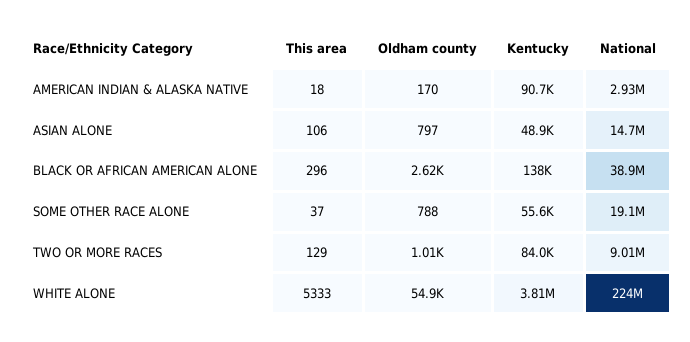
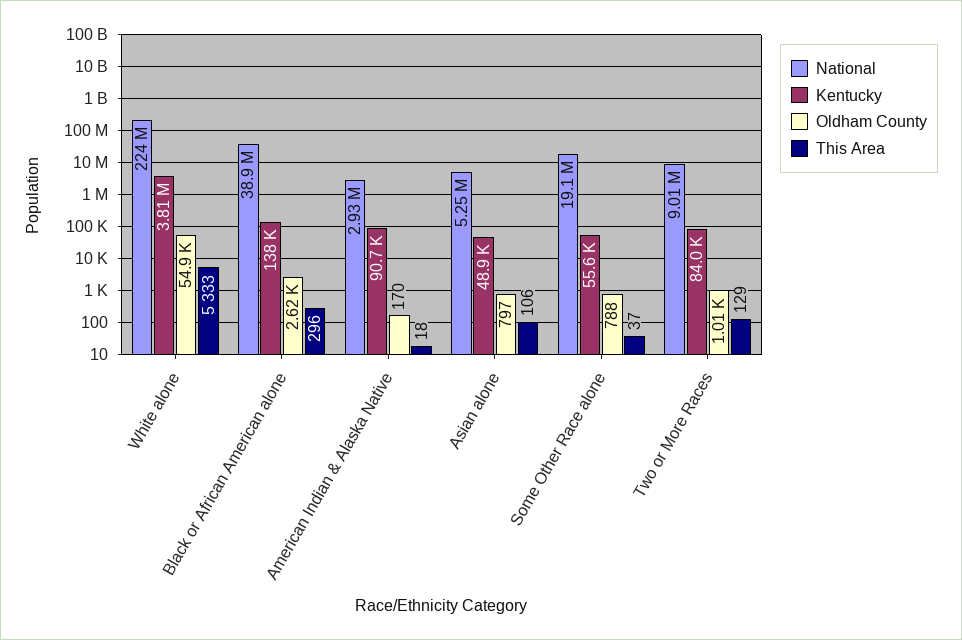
  {
    "This area": {
      "AMERICAN INDIAN & ALASKA NATIVE": 18,
      "ASIAN ALONE": 106,
      "BLACK OR AFRICAN AMERICAN ALONE": 296,
      "SOME OTHER RACE ALONE": 37,
      "TWO OR MORE RACES": 129,
      "WHITE ALONE": 5333
    },
    "Oldham county": {
      "AMERICAN INDIAN & ALASKA NATIVE": 170,
      "ASIAN ALONE": 797,
      "BLACK OR AFRICAN AMERICAN ALONE": 2620,
      "SOME OTHER RACE ALONE": 788,
      "TWO OR MORE RACES": 1010,
      "WHITE ALONE": 54900
    },
    "Kentucky": {
      "AMERICAN INDIAN & ALASKA NATIVE": 90700,
      "ASIAN ALONE": 48900,
      "BLACK OR AFRICAN AMERICAN ALONE": 138000,
      "SOME OTHER RACE ALONE": 55600,
      "TWO OR MORE RACES": 84000,
      "WHITE ALONE": 3810000
    },
    "National": {
      "AMERICAN INDIAN & ALASKA NATIVE": 2930000,
-     "ASIAN ALONE": 14700000,
+     "ASIAN ALONE": 5250000,
      "BLACK OR AFRICAN AMERICAN ALONE": 38900000,
      "SOME OTHER RACE ALONE": 19100000,
      "TWO OR MORE RACES": 9010000,
      "WHITE ALONE": 224000000
    }
  }

